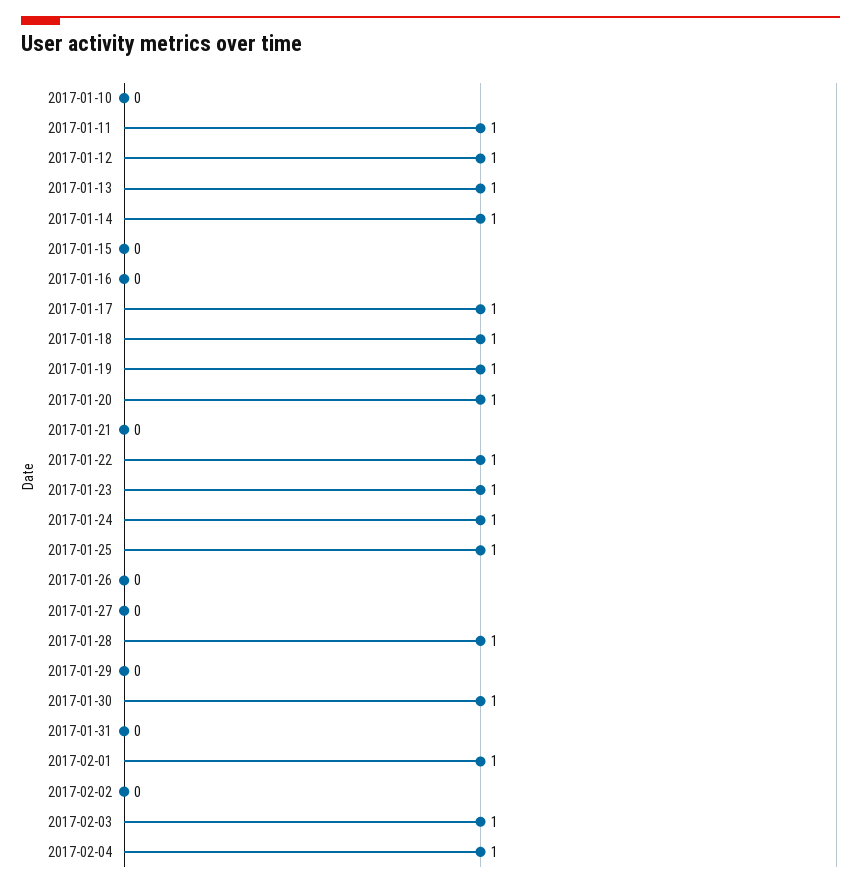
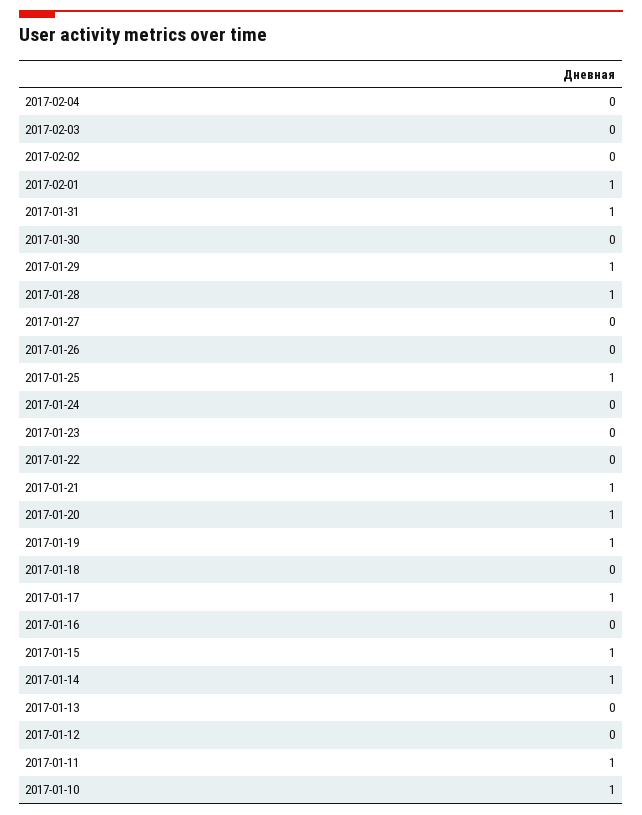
  {
-   "2017-01-10": 0,
+   "2017-01-10": 1,
    "2017-01-11": 1,
-   "2017-01-12": 1,
+   "2017-01-12": 0,
-   "2017-01-13": 1,
+   "2017-01-13": 0,
    "2017-01-14": 1,
-   "2017-01-15": 0,
+   "2017-01-15": 1,
    "2017-01-16": 0,
    "2017-01-17": 1,
-   "2017-01-18": 1,
+   "2017-01-18": 0,
    "2017-01-19": 1,
    "2017-01-20": 1,
-   "2017-01-21": 0,
+   "2017-01-21": 1,
-   "2017-01-22": 1,
+   "2017-01-22": 0,
-   "2017-01-23": 1,
+   "2017-01-23": 0,
-   "2017-01-24": 1,
+   "2017-01-24": 0,
    "2017-01-25": 1,
    "2017-01-26": 0,
    "2017-01-27": 0,
    "2017-01-28": 1,
-   "2017-01-29": 0,
+   "2017-01-29": 1,
-   "2017-01-30": 1,
+   "2017-01-30": 0,
-   "2017-01-31": 0,
+   "2017-01-31": 1,
    "2017-02-01": 1,
    "2017-02-02": 0,
-   "2017-02-03": 1,
+   "2017-02-03": 0,
-   "2017-02-04": 1
+   "2017-02-04": 0
  }

